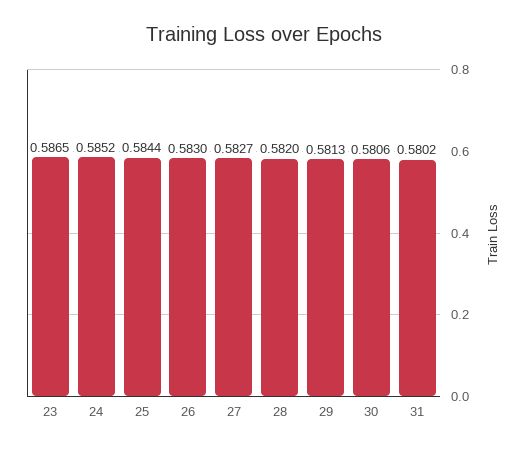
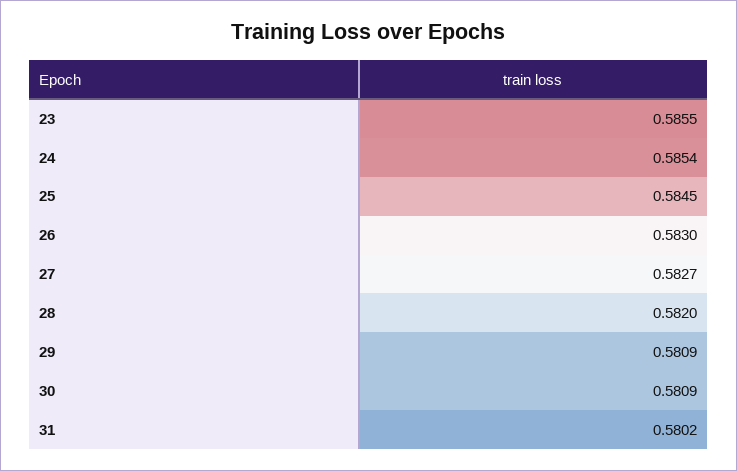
  {
-   "23": 0.5865,
+   "23": 0.5855,
-   "24": 0.5852,
+   "24": 0.5854,
-   "25": 0.5844,
+   "25": 0.5845,
    "26": 0.583,
    "27": 0.5827,
    "28": 0.582,
-   "29": 0.5813,
+   "29": 0.5809,
-   "30": 0.5806,
+   "30": 0.5809,
    "31": 0.5802
  }

